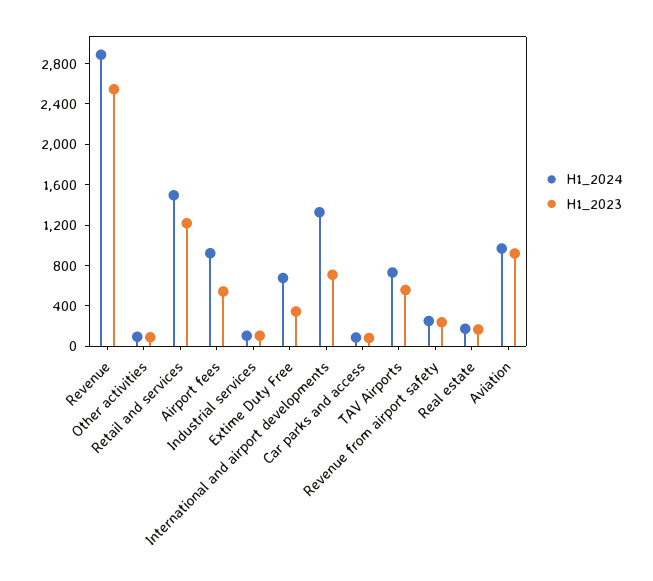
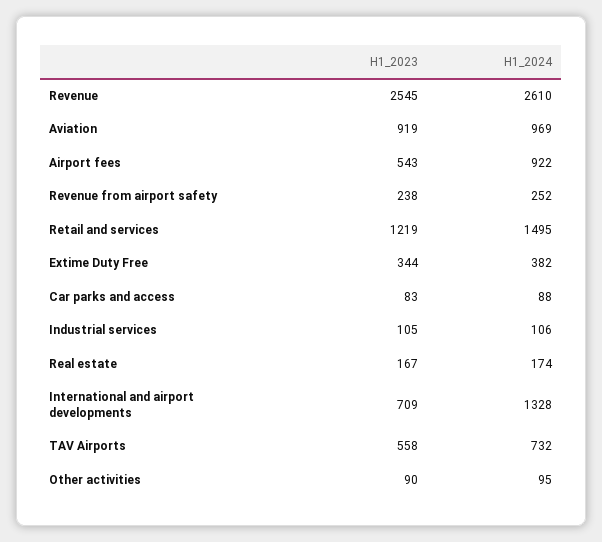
  {
    "H1_2024": {
-     "Revenue": 2900,
+     "Revenue": 2610,
      "Other activities": 95,
      "Retail and services": 1495,
      "Airport fees": 922,
      "Industrial services": 106,
-     "Extime Duty Free": 700,
+     "Extime Duty Free": 382,
      "International and airport developments": 1328,
      "Car parks and access": 88,
      "TAV Airports": 732,
      "Revenue from airport safety": 252,
      "Real estate": 174,
      "Aviation": 969
    },
    "H1_2023": {
      "Revenue": 2545,
      "Other activities": 90,
      "Retail and services": 1219,
      "Airport fees": 543,
      "Industrial services": 105,
      "Extime Duty Free": 344,
      "International and airport developments": 709,
      "Car parks and access": 83,
      "TAV Airports": 558,
      "Revenue from airport safety": 238,
      "Real estate": 167,
      "Aviation": 919
    }
  }

